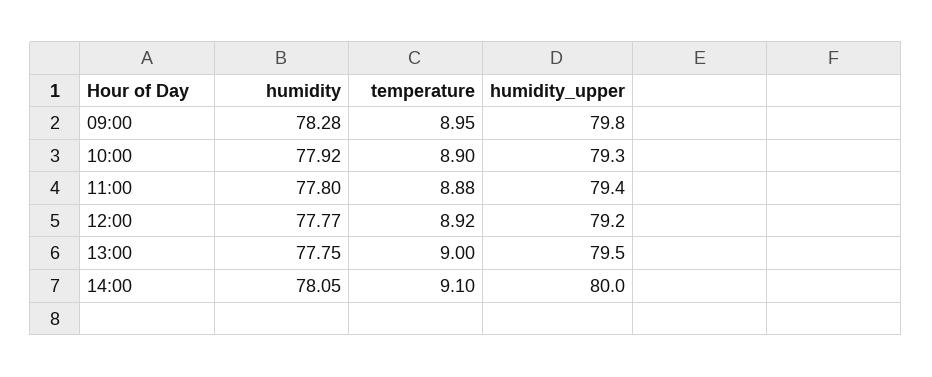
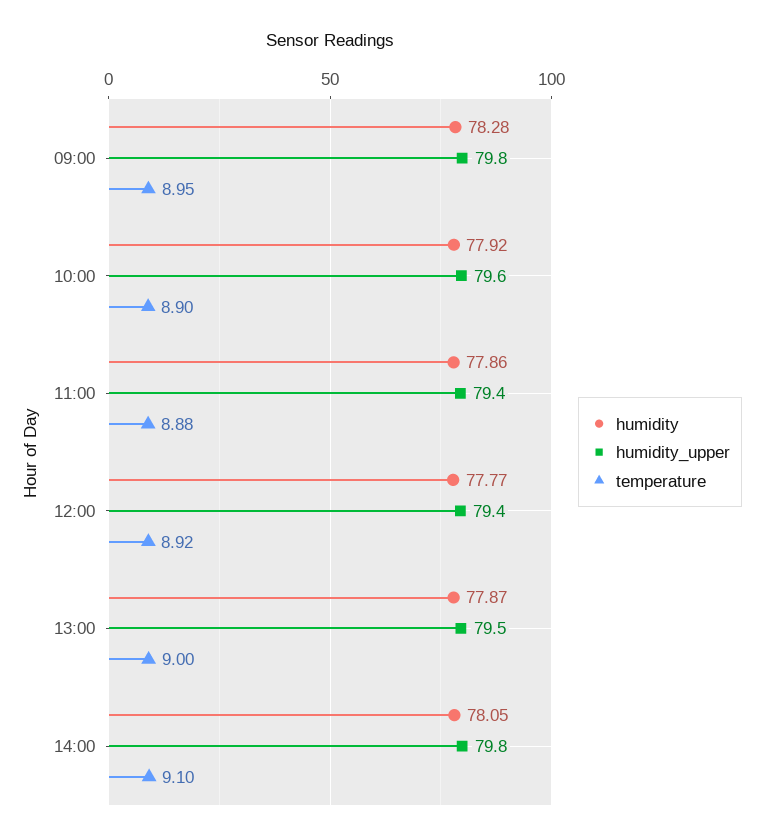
  {
    "humidity": {
      "09:00": 78.28,
      "10:00": 77.92,
-     "11:00": 77.8,
+     "11:00": 77.86,
      "12:00": 77.77,
-     "13:00": 77.75,
+     "13:00": 77.87,
      "14:00": 78.05
    },
    "temperature": {
      "09:00": 8.95,
      "10:00": 8.9,
      "11:00": 8.88,
      "12:00": 8.92,
      "13:00": 9,
      "14:00": 9.1
    },
    "humidity_upper": {
      "09:00": 79.8,
-     "10:00": 79.3,
+     "10:00": 79.6,
      "11:00": 79.4,
-     "12:00": 79.2,
+     "12:00": 79.4,
      "13:00": 79.5,
-     "14:00": 80
+     "14:00": 79.8
    }
  }

